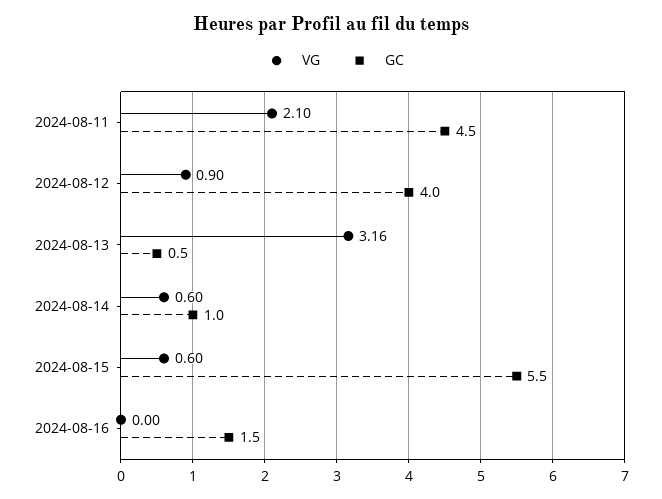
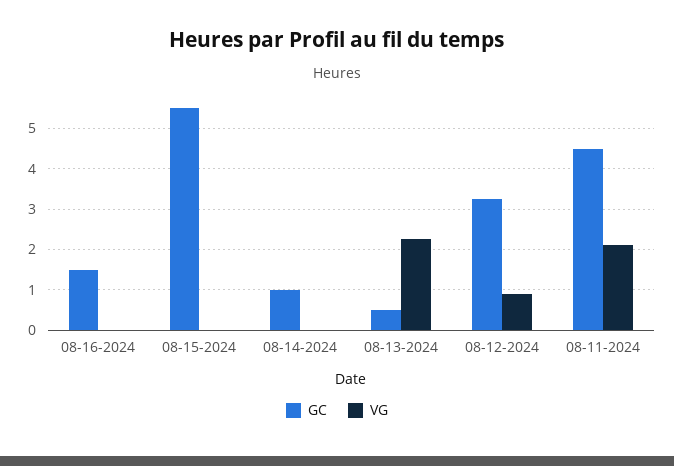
  {
    "VG": {
      "2024-08-11": 2.1,
      "2024-08-12": 0.9,
-     "2024-08-13": 3.16,
+     "2024-08-13": 2.2,
-     "2024-08-14": 0.6,
+     "2024-08-14": 0,
-     "2024-08-15": 0.6,
+     "2024-08-15": 0,
      "2024-08-16": 0
    },
    "GC": {
      "2024-08-11": 4.5,
-     "2024-08-12": 4,
+     "2024-08-12": 3.2,
      "2024-08-13": 0.5,
      "2024-08-14": 1,
      "2024-08-15": 5.5,
      "2024-08-16": 1.5
    }
  }

